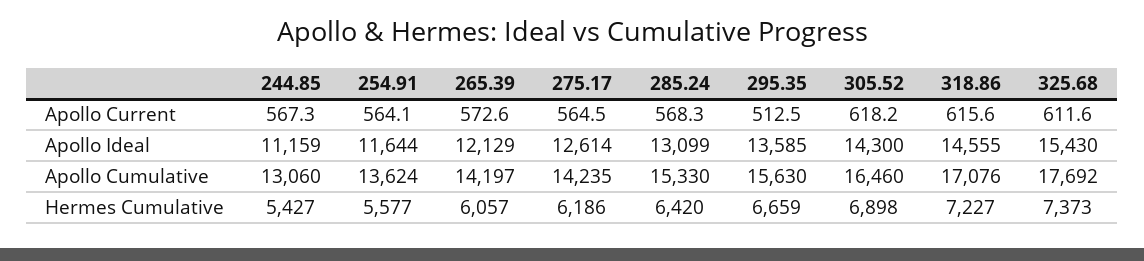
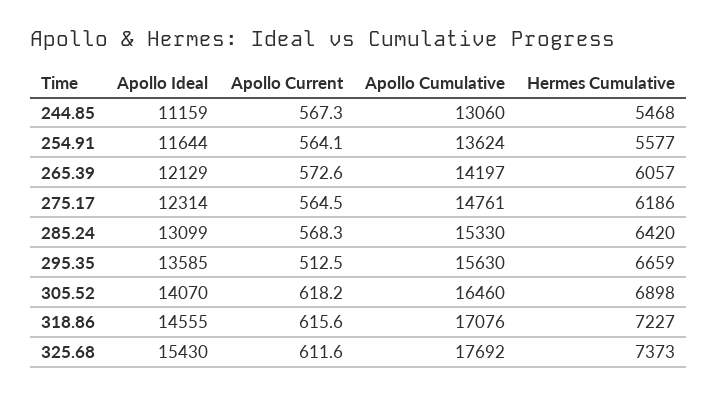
  {
    "244.85": {
      "Apollo Current": 567.3,
      "Apollo Ideal": 11159,
      "Apollo Cumulative": 13060,
-     "Hermes Cumulative": 5427
+     "Hermes Cumulative": 5468
    },
    "254.91": {
      "Apollo Current": 564.1,
      "Apollo Ideal": 11644,
      "Apollo Cumulative": 13624,
      "Hermes Cumulative": 5577
    },
    "265.39": {
      "Apollo Current": 572.6,
      "Apollo Ideal": 12129,
      "Apollo Cumulative": 14197,
      "Hermes Cumulative": 6057
    },
    "275.17": {
      "Apollo Current": 564.5,
-     "Apollo Ideal": 12614,
+     "Apollo Ideal": 12314,
-     "Apollo Cumulative": 14235,
+     "Apollo Cumulative": 14761,
      "Hermes Cumulative": 6186
    },
    "285.24": {
      "Apollo Current": 568.3,
      "Apollo Ideal": 13099,
      "Apollo Cumulative": 15330,
      "Hermes Cumulative": 6420
    },
    "295.35": {
      "Apollo Current": 512.5,
      "Apollo Ideal": 13585,
      "Apollo Cumulative": 15630,
      "Hermes Cumulative": 6659
    },
    "305.52": {
      "Apollo Current": 618.2,
-     "Apollo Ideal": 14300,
+     "Apollo Ideal": 14070,
      "Apollo Cumulative": 16460,
      "Hermes Cumulative": 6898
    },
    "318.86": {
      "Apollo Current": 615.6,
      "Apollo Ideal": 14555,
      "Apollo Cumulative": 17076,
      "Hermes Cumulative": 7227
    },
    "325.68": {
      "Apollo Current": 611.6,
      "Apollo Ideal": 15430,
      "Apollo Cumulative": 17692,
      "Hermes Cumulative": 7373
    }
  }

